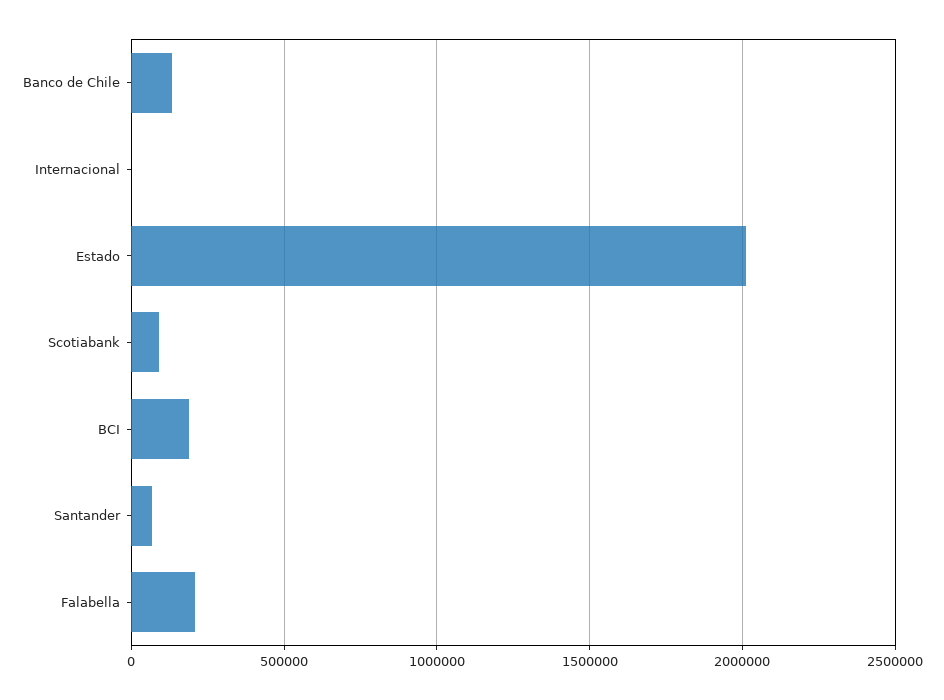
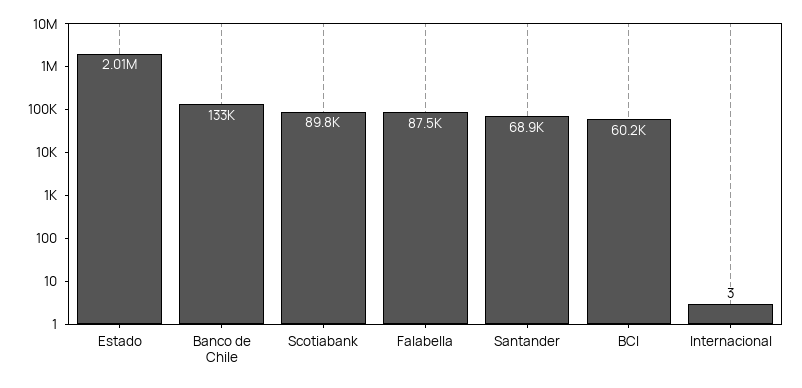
  {
    "Banco de Chile": 133000,
    "Internacional": 3,
    "Estado": 2010000,
    "Scotiabank": 89800,
-   "BCI": 200000,
+   "BCI": 60200,
    "Santander": 68900,
-   "Falabella": 200000
+   "Falabella": 87500
  }

